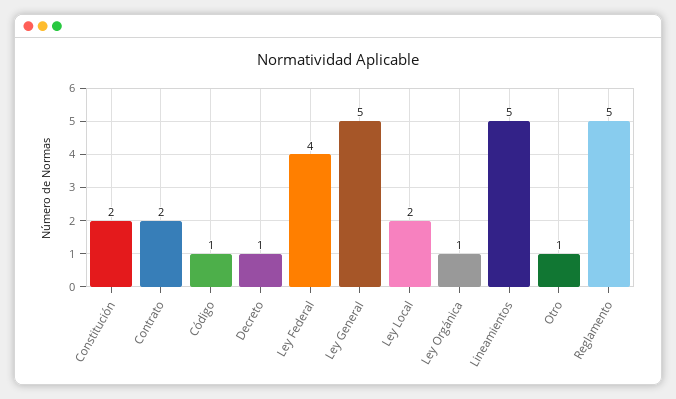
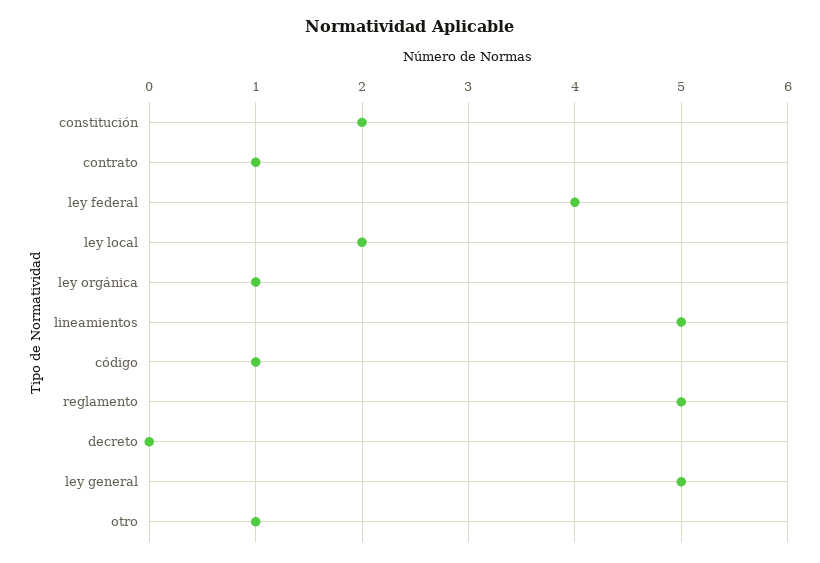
  {
    "Constitución": 2,
-   "Contrato": 2,
+   "Contrato": 1,
    "Código": 1,
-   "Decreto": 1,
+   "Decreto": 0,
    "Ley Federal": 4,
    "Ley General": 5,
    "Ley Local": 2,
    "Ley Orgánica": 1,
    "Lineamientos": 5,
    "Otro": 1,
    "Reglamento": 5
  }

